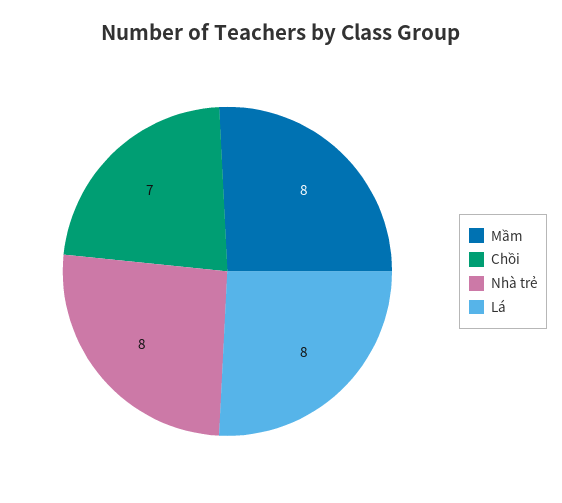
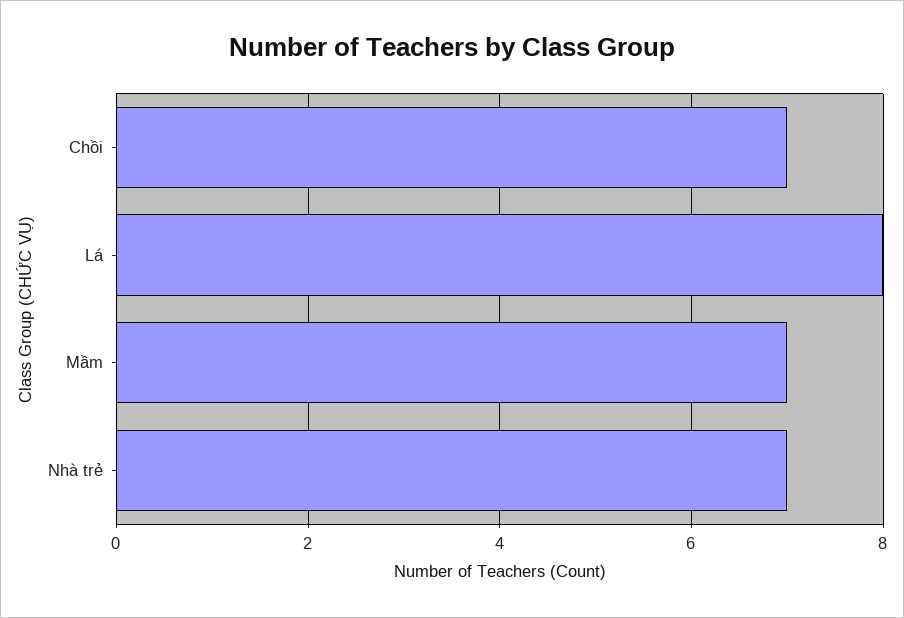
  {
-   "Mầm": 8,
+   "Mầm": 7,
    "Chồi": 7,
-   "Nhà trẻ": 8,
+   "Nhà trẻ": 7,
    "Lá": 8
  }

